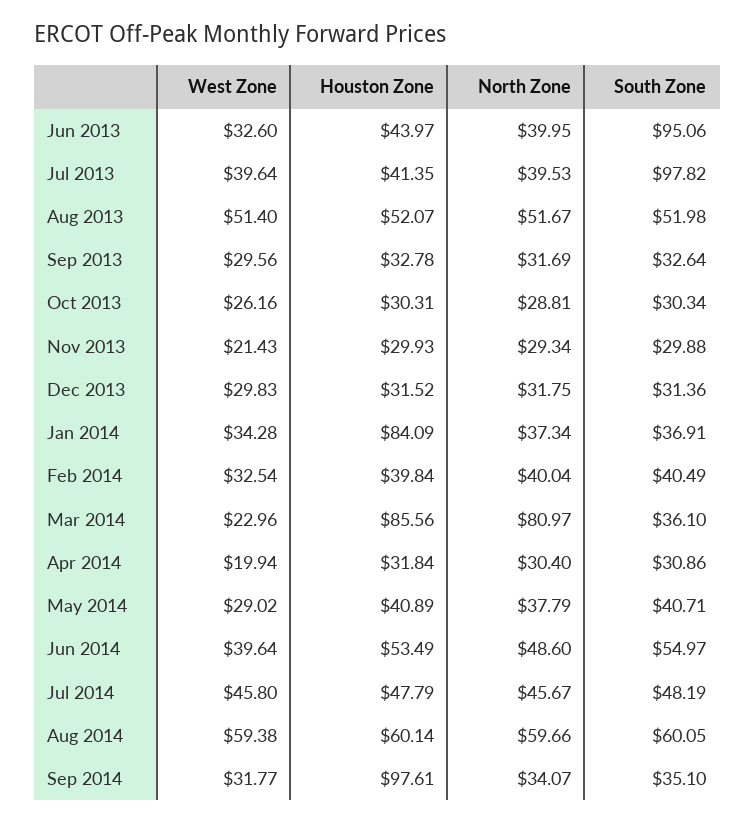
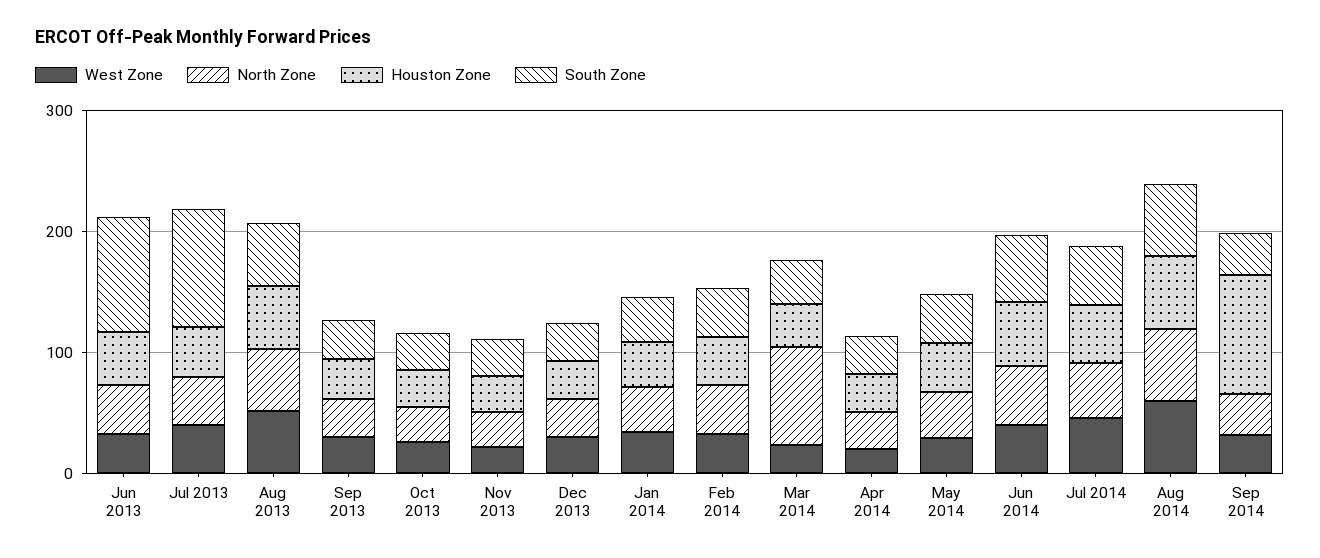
  {
    "West Zone": {
      "Jun 2013": 32.6,
      "Jul 2013": 39.64,
      "Aug 2013": 51.4,
      "Sep 2013": 29.56,
      "Oct 2013": 26.16,
      "Nov 2013": 21.43,
      "Dec 2013": 29.83,
      "Jan 2014": 34.28,
      "Feb 2014": 32.54,
      "Mar 2014": 22.96,
      "Apr 2014": 19.94,
      "May 2014": 29.02,
      "Jun 2014": 39.64,
      "Jul 2014": 45.8,
      "Aug 2014": 59.38,
      "Sep 2014": 31.77
    },
    "Houston Zone": {
      "Jun 2013": 43.97,
      "Jul 2013": 41.35,
      "Aug 2013": 52.07,
      "Sep 2013": 32.78,
      "Oct 2013": 30.31,
      "Nov 2013": 29.93,
      "Dec 2013": 31.52,
-     "Jan 2014": 84.09,
+     "Jan 2014": 40,
      "Feb 2014": 39.84,
-     "Mar 2014": 85.56,
+     "Mar 2014": 40,
      "Apr 2014": 31.84,
      "May 2014": 40.89,
      "Jun 2014": 53.49,
      "Jul 2014": 47.79,
      "Aug 2014": 60.14,
      "Sep 2014": 97.61
    },
    "North Zone": {
      "Jun 2013": 39.95,
      "Jul 2013": 39.53,
      "Aug 2013": 51.67,
      "Sep 2013": 31.69,
      "Oct 2013": 28.81,
      "Nov 2013": 29.34,
      "Dec 2013": 31.75,
      "Jan 2014": 37.34,
      "Feb 2014": 40.04,
      "Mar 2014": 80.97,
      "Apr 2014": 30.4,
      "May 2014": 37.79,
      "Jun 2014": 48.6,
      "Jul 2014": 45.67,
      "Aug 2014": 59.66,
      "Sep 2014": 34.07
    },
    "South Zone": {
      "Jun 2013": 95.06,
      "Jul 2013": 97.82,
      "Aug 2013": 51.98,
      "Sep 2013": 32.64,
      "Oct 2013": 30.34,
      "Nov 2013": 29.88,
      "Dec 2013": 31.36,
      "Jan 2014": 36.91,
      "Feb 2014": 40.49,
      "Mar 2014": 36.1,
      "Apr 2014": 30.86,
      "May 2014": 40.71,
      "Jun 2014": 54.97,
      "Jul 2014": 48.19,
      "Aug 2014": 60.05,
      "Sep 2014": 35.1
    }
  }

